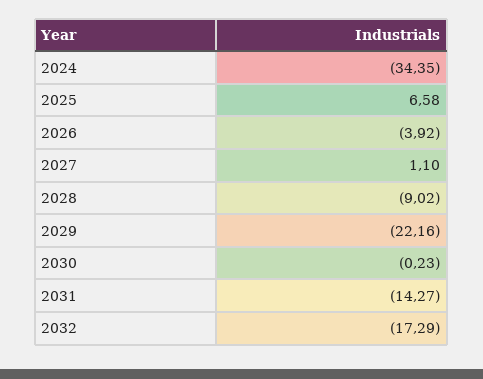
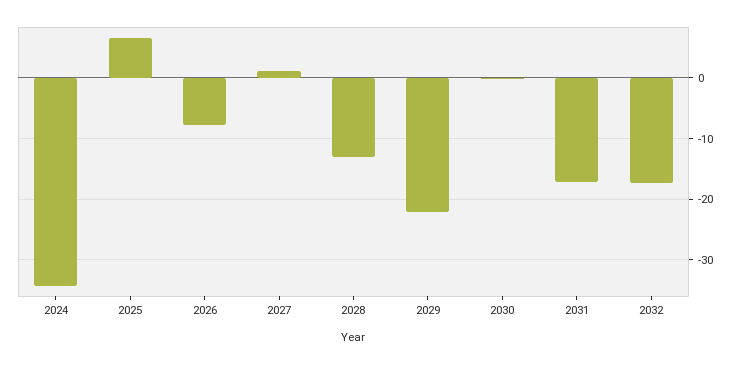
  {
    "2024": -34.35,
    "2025": 6.58,
-   "2026": -3.92,
+   "2026": -8,
    "2027": 1.1,
-   "2028": -9.02,
+   "2028": -13,
    "2029": -22.16,
    "2030": -0.23,
-   "2031": -14.27,
+   "2031": -17,
    "2032": -17.29
  }

